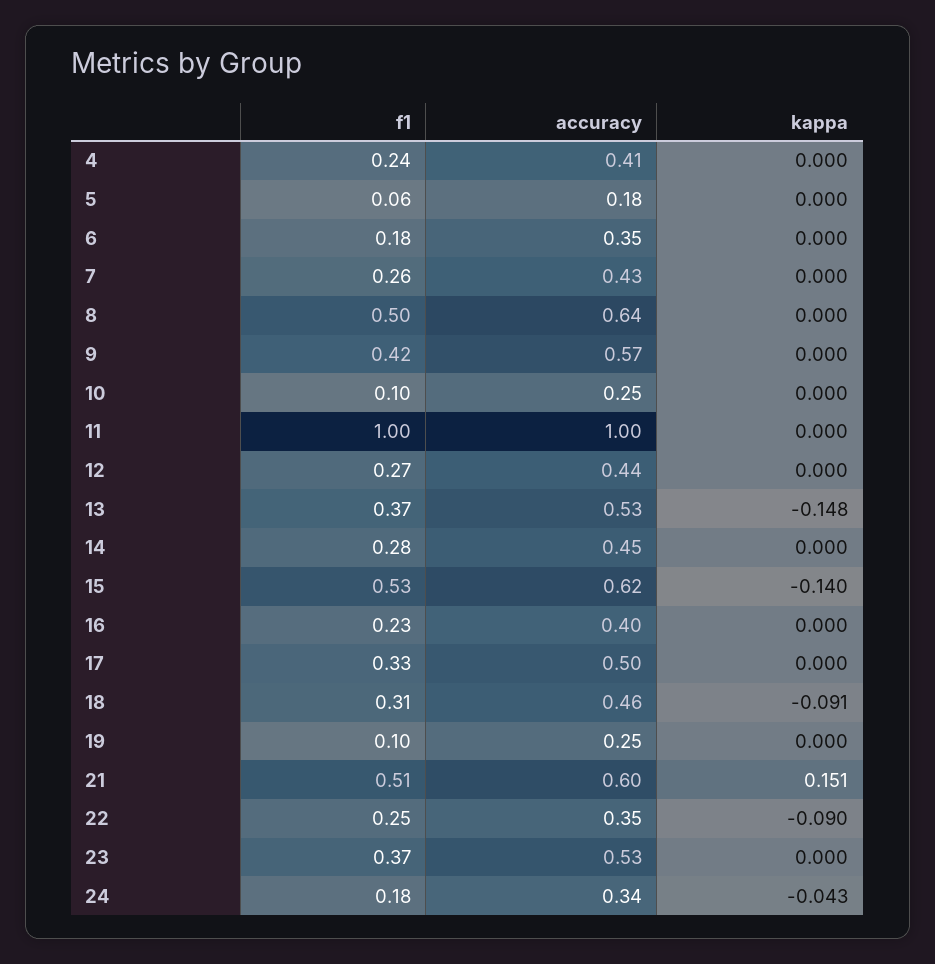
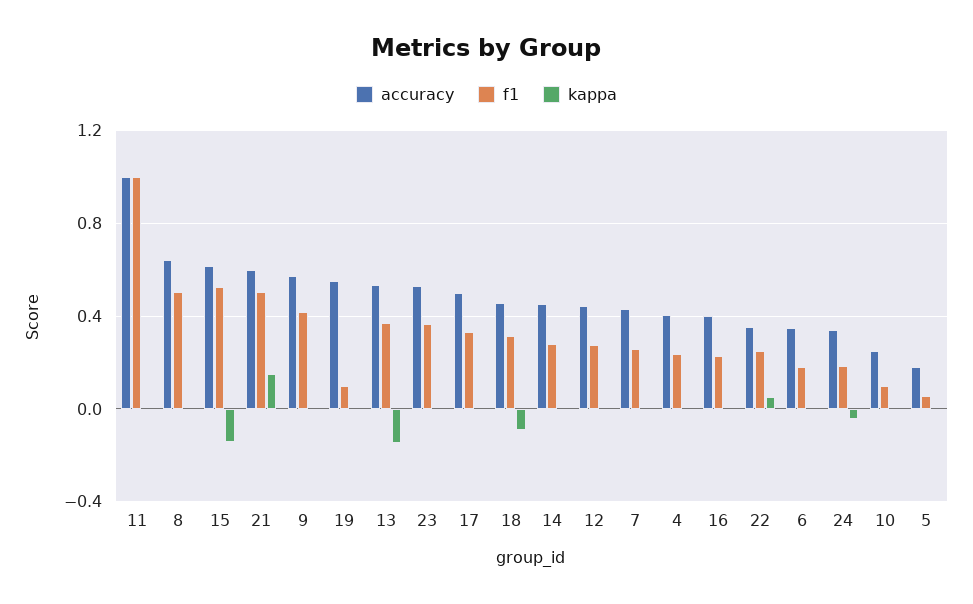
  {
    "f1": {
      "4": 0.24,
      "5": 0.06,
      "6": 0.18,
      "7": 0.26,
      "8": 0.5,
      "9": 0.42,
      "10": 0.1,
      "11": 1,
      "12": 0.27,
      "13": 0.37,
      "14": 0.28,
      "15": 0.53,
      "16": 0.23,
      "17": 0.33,
      "18": 0.31,
      "19": 0.1,
      "21": 0.51,
      "22": 0.25,
      "23": 0.37,
      "24": 0.18
    },
    "accuracy": {
      "4": 0.41,
      "5": 0.18,
      "6": 0.35,
      "7": 0.43,
      "8": 0.64,
      "9": 0.57,
      "10": 0.25,
      "11": 1,
      "12": 0.44,
      "13": 0.53,
      "14": 0.45,
      "15": 0.62,
      "16": 0.4,
      "17": 0.5,
      "18": 0.46,
-     "19": 0.25,
+     "19": 0.55,
      "21": 0.6,
      "22": 0.35,
      "23": 0.53,
      "24": 0.34
    },
    "kappa": {
      "4": 0,
      "5": 0,
      "6": 0,
      "7": 0,
      "8": 0,
      "9": 0,
      "10": 0,
      "11": 0,
      "12": 0,
      "13": -0.148,
      "14": 0,
      "15": -0.14,
      "16": 0,
      "17": 0,
      "18": -0.091,
      "19": 0,
      "21": 0.151,
-     "22": -0.09,
+     "22": 0.05,
      "23": 0,
      "24": -0.043
    }
  }

